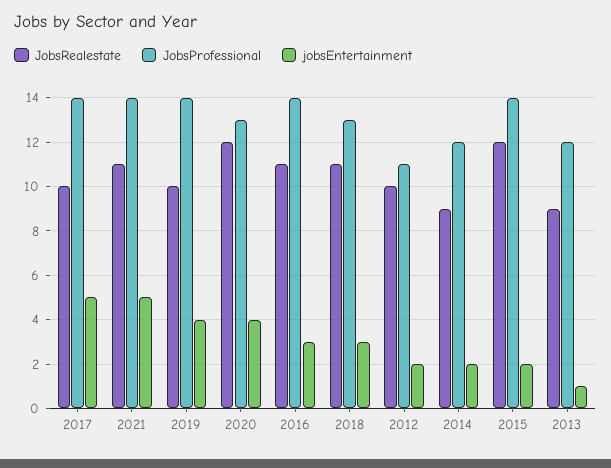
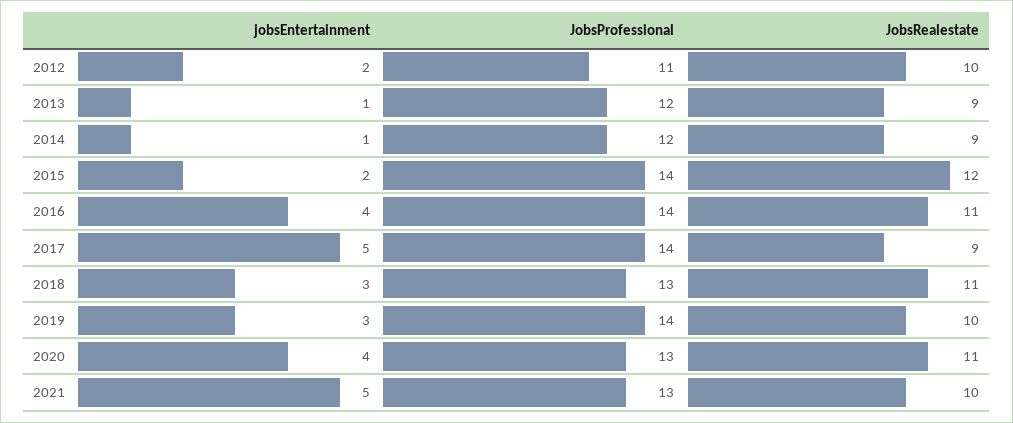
  {
    "JobsRealestate": {
-     "2017": 10,
+     "2017": 9,
-     "2021": 11,
+     "2021": 10,
      "2019": 10,
-     "2020": 12,
+     "2020": 11,
      "2016": 11,
      "2018": 11,
      "2012": 10,
      "2014": 9,
      "2015": 12,
      "2013": 9
    },
    "JobsProfessional": {
      "2017": 14,
-     "2021": 14,
+     "2021": 13,
      "2019": 14,
      "2020": 13,
      "2016": 14,
      "2018": 13,
      "2012": 11,
      "2014": 12,
      "2015": 14,
      "2013": 12
    },
    "jobsEntertainment": {
      "2017": 5,
      "2021": 5,
-     "2019": 4,
+     "2019": 3,
      "2020": 4,
-     "2016": 3,
+     "2016": 4,
      "2018": 3,
      "2012": 2,
-     "2014": 2,
+     "2014": 1,
      "2015": 2,
      "2013": 1
    }
  }

